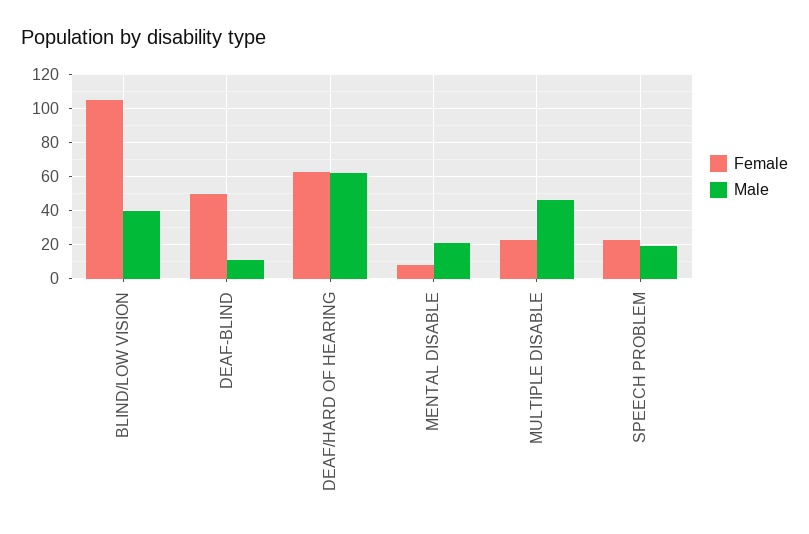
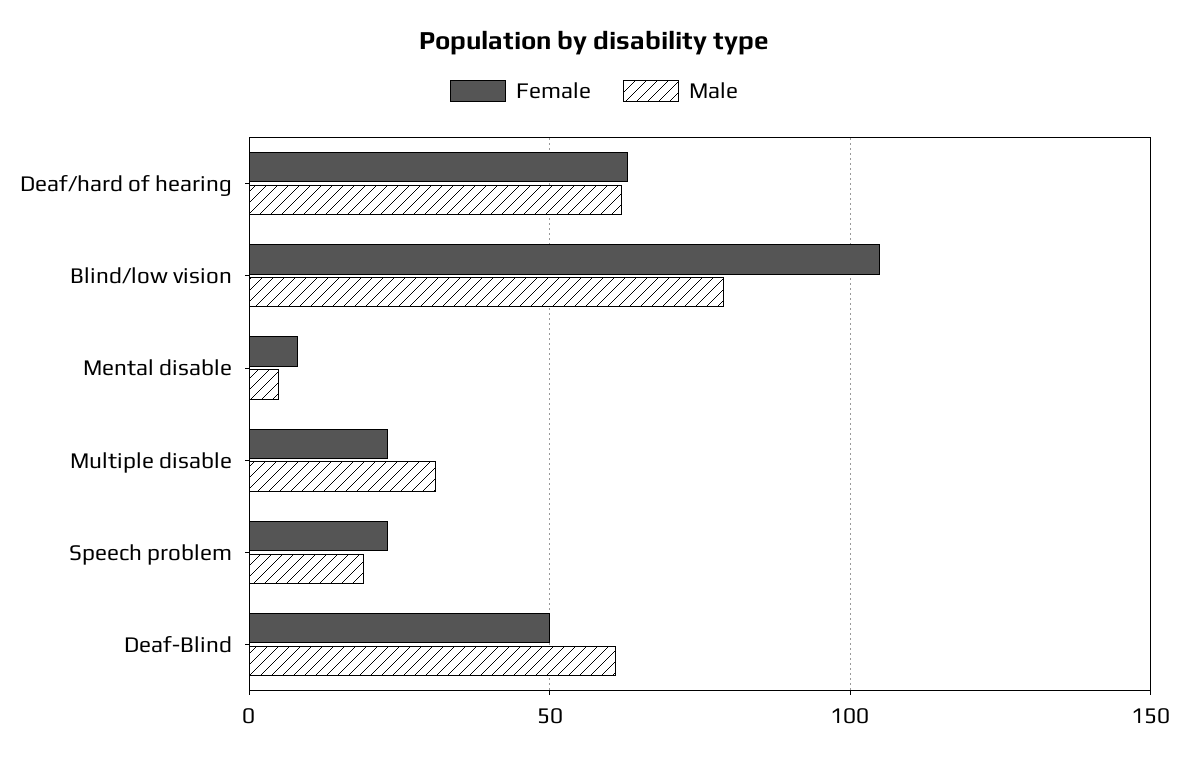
  {
    "Female": {
      "BLIND/LOW VISION": 105,
      "DEAF-BLIND": 50,
      "DEAF/HARD OF HEARING": 65,
      "MENTAL DISABLE": 10,
      "MULTIPLE DISABLE": 25,
      "SPEECH PROBLEM": 25
    },
    "Male": {
-     "BLIND/LOW VISION": 40,
+     "BLIND/LOW VISION": 80,
-     "DEAF-BLIND": 10,
+     "DEAF-BLIND": 60,
      "DEAF/HARD OF HEARING": 60,
-     "MENTAL DISABLE": 20,
+     "MENTAL DISABLE": 5,
-     "MULTIPLE DISABLE": 45,
+     "MULTIPLE DISABLE": 30,
      "SPEECH PROBLEM": 20
    }
  }

